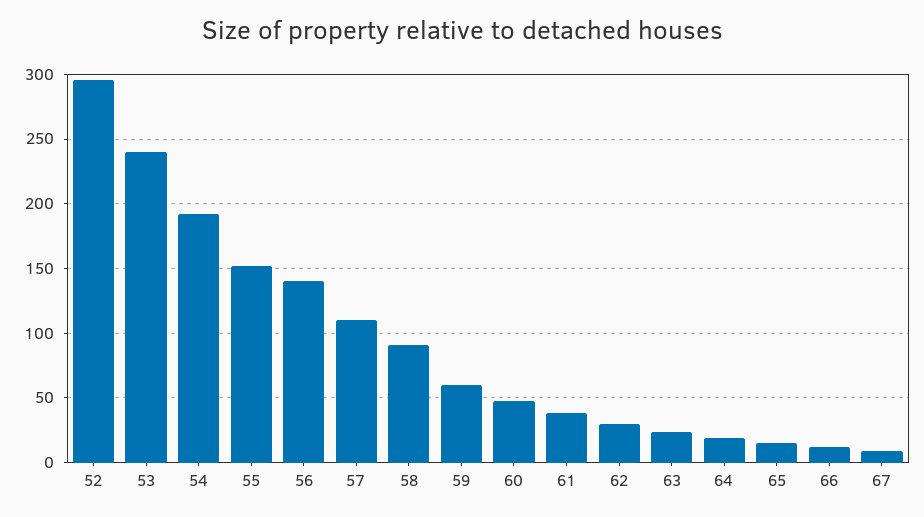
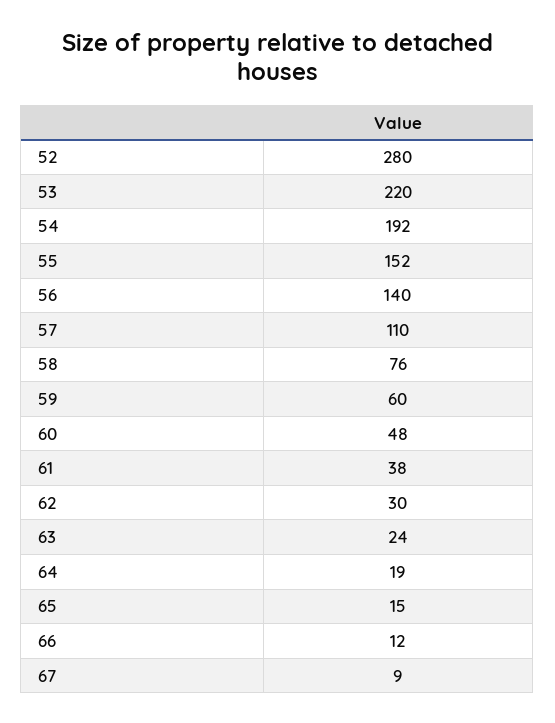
  {
-   "52": 295,
+   "52": 280,
-   "53": 240,
+   "53": 220,
    "54": 192,
    "55": 152,
    "56": 140,
    "57": 110,
-   "58": 90,
+   "58": 76,
    "59": 60,
    "60": 48,
    "61": 38,
    "62": 30,
    "63": 24,
    "64": 19,
    "65": 15,
    "66": 12,
    "67": 9
  }

